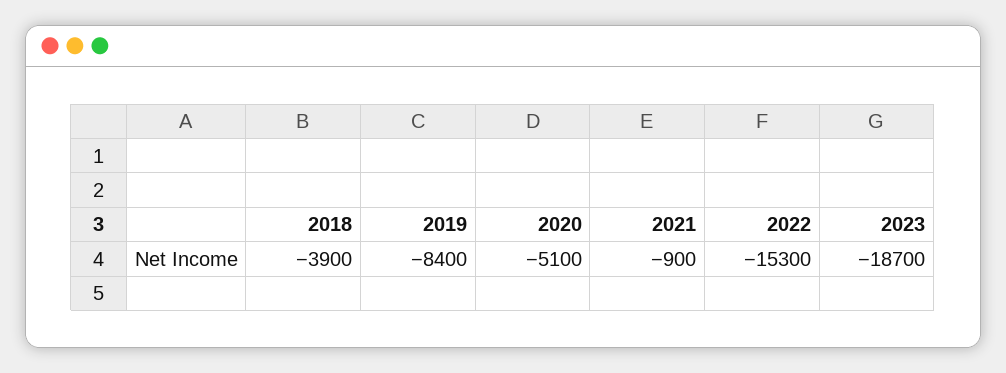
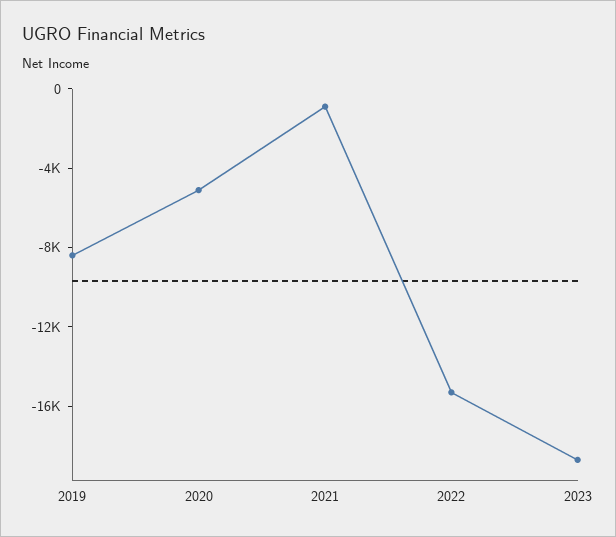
  {
-   "2018": -3900,
    "2019": -8400,
    "2020": -5100,
    "2021": -900,
    "2022": -15300,
    "2023": -18700
  }

